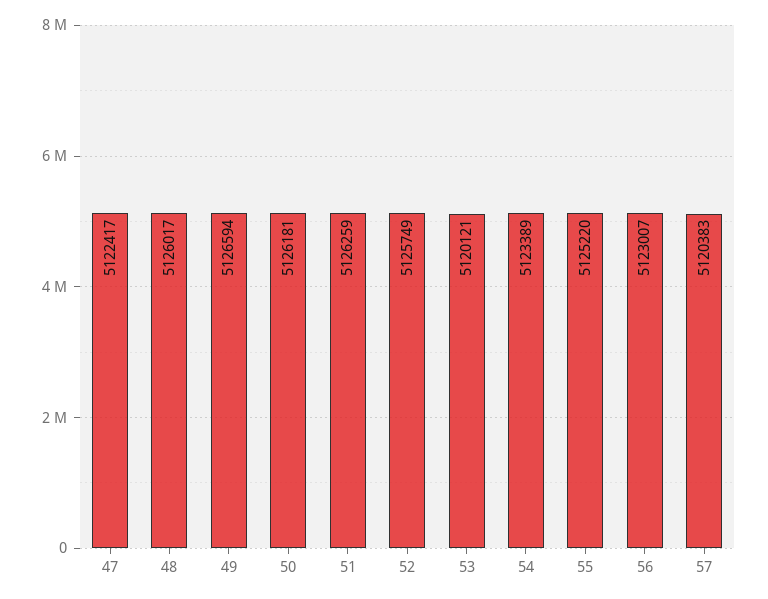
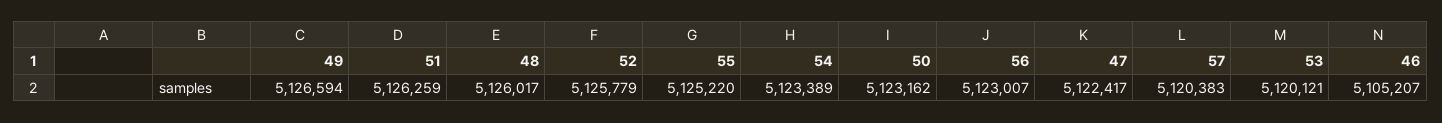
  {
    "47": 5122417,
    "48": 5126017,
    "49": 5126594,
-   "50": 5126181,
+   "50": 5123162,
    "51": 5126259,
-   "52": 5125749,
+   "52": 5125779,
    "53": 5120121,
    "54": 5123389,
    "55": 5125220,
    "56": 5123007,
-   "57": 5120383
+   "57": 5120383,
+   "46": 5105207
  }

